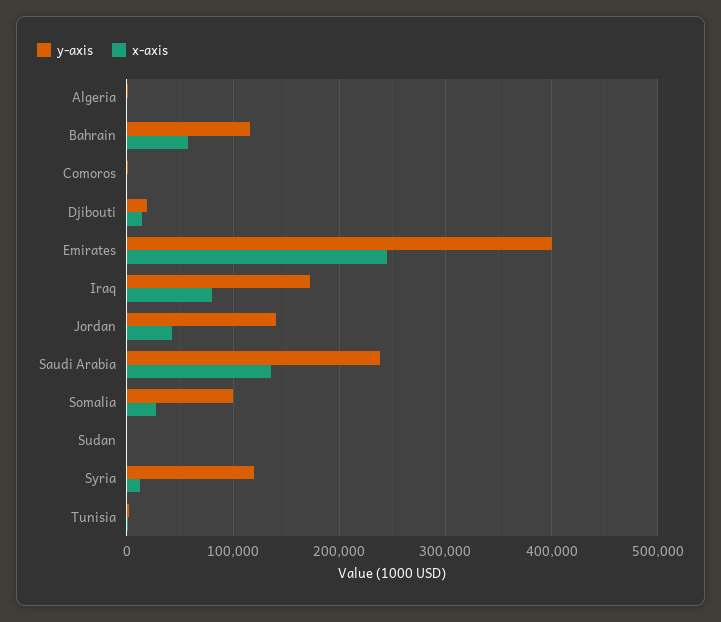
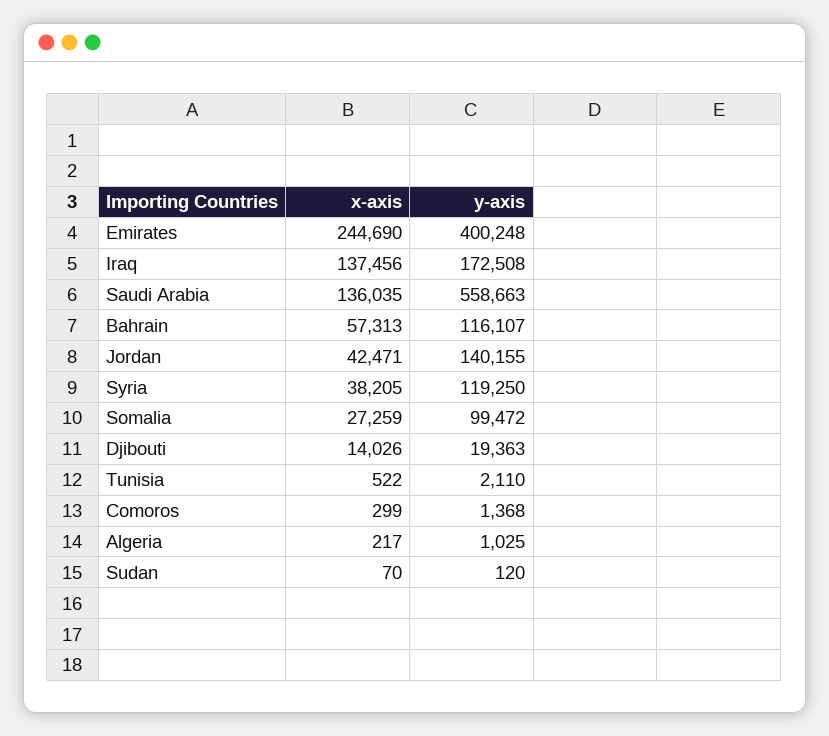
  {
    "y-axis": {
      "Algeria": 1025,
      "Bahrain": 116107,
      "Comoros": 1368,
      "Djibouti": 19363,
      "Emirates": 400248,
      "Iraq": 172508,
      "Jordan": 140155,
-     "Saudi Arabia": 240000,
+     "Saudi Arabia": 558663,
      "Somalia": 99472,
      "Sudan": 120,
      "Syria": 119250,
      "Tunisia": 2110
    },
    "x-axis": {
      "Algeria": 217,
      "Bahrain": 57313,
      "Comoros": 299,
      "Djibouti": 14026,
      "Emirates": 244690,
-     "Iraq": 80000,
+     "Iraq": 137456,
      "Jordan": 42471,
      "Saudi Arabia": 136035,
      "Somalia": 27259,
      "Sudan": 70,
-     "Syria": 10000,
+     "Syria": 38205,
      "Tunisia": 522
    }
  }

